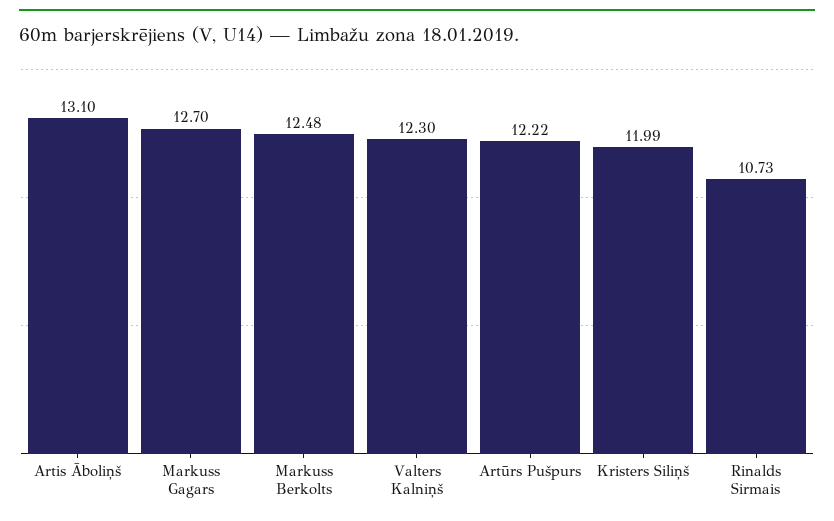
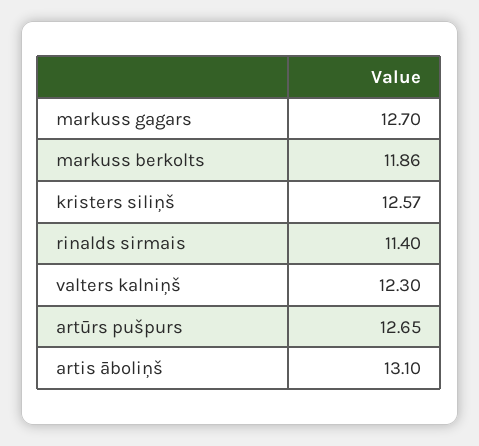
  {
    "Artis Āboliņš": 13.1,
    "Markuss Gagars": 12.7,
-   "Markuss Berkolts": 12.48,
+   "Markuss Berkolts": 11.86,
    "Valters Kalniņš": 12.3,
-   "Artūrs Pušpurs": 12.22,
+   "Artūrs Pušpurs": 12.65,
-   "Kristers Siliņš": 11.99,
+   "Kristers Siliņš": 12.57,
-   "Rinalds Sirmais": 10.73
+   "Rinalds Sirmais": 11.4
  }

